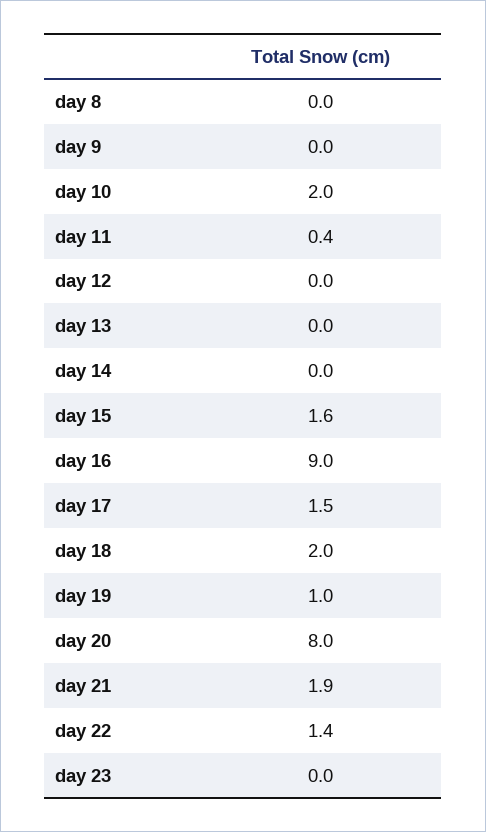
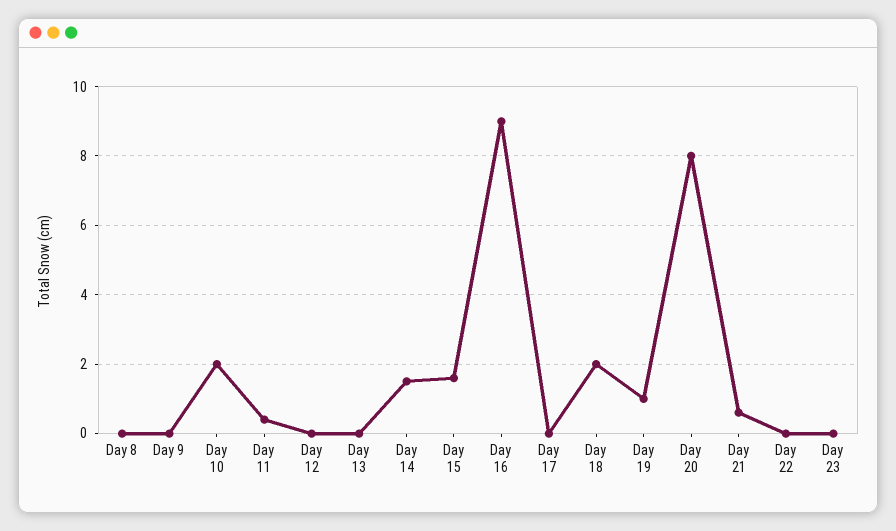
  {
    "day 8": 0,
    "day 9": 0,
    "day 10": 2,
    "day 11": 0.4,
    "day 12": 0,
    "day 13": 0,
-   "day 14": 0,
+   "day 14": 1.5,
    "day 15": 1.6,
    "day 16": 9,
-   "day 17": 1.5,
+   "day 17": 0,
    "day 18": 2,
    "day 19": 1,
    "day 20": 8,
-   "day 21": 1.9,
+   "day 21": 0.5,
-   "day 22": 1.4,
+   "day 22": 0,
    "day 23": 0
  }

